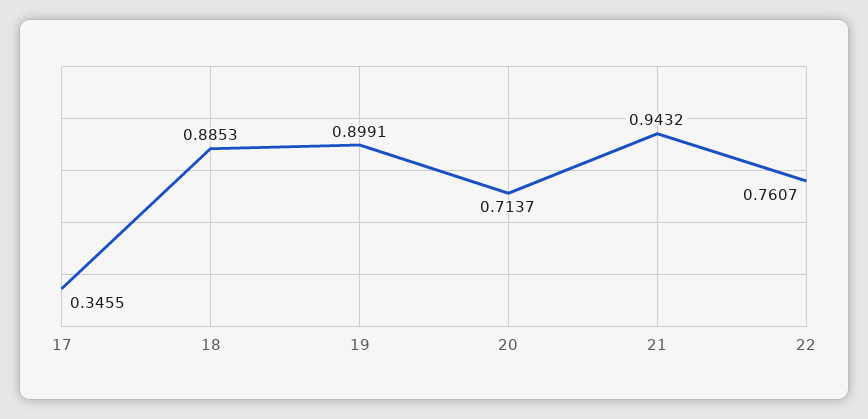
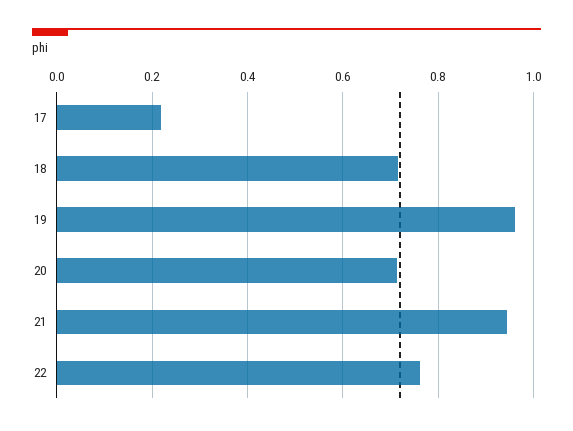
  {
-   "17": 0.3455,
+   "17": 0.22,
-   "18": 0.8853,
+   "18": 0.72,
-   "19": 0.8991,
+   "19": 0.96,
    "20": 0.7137,
    "21": 0.9432,
    "22": 0.7607
  }

